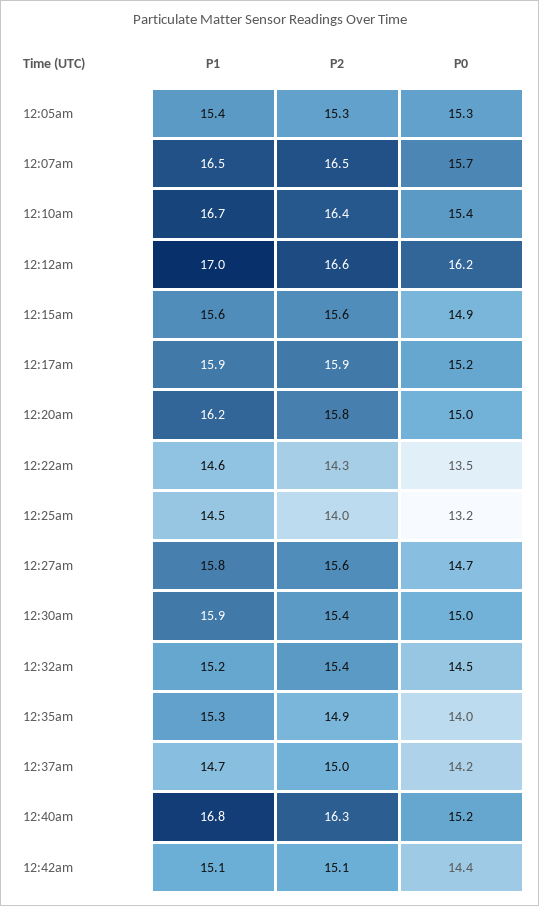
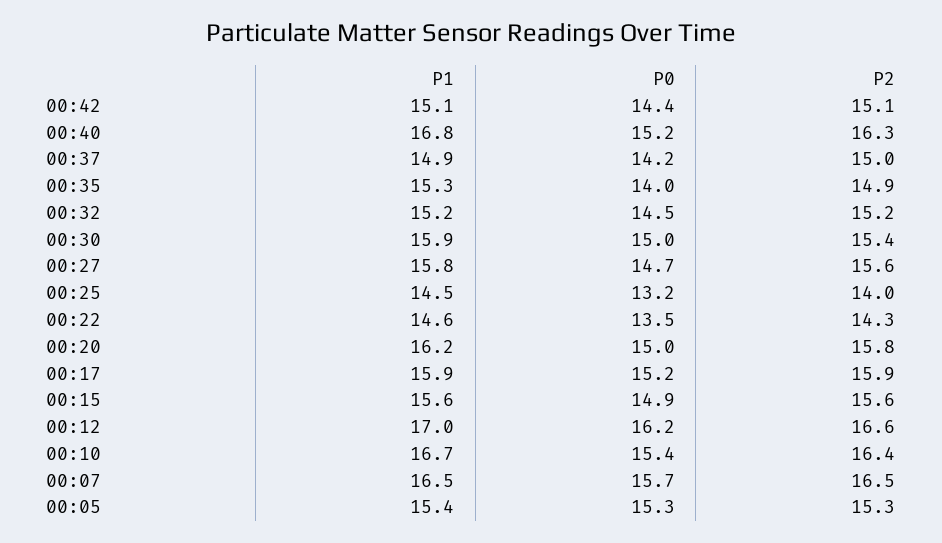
  {
    "P1": {
      "12:05am": 15.4,
      "12:07am": 16.5,
      "12:10am": 16.7,
      "12:12am": 17,
      "12:15am": 15.6,
      "12:17am": 15.9,
      "12:20am": 16.2,
      "12:22am": 14.6,
      "12:25am": 14.5,
      "12:27am": 15.8,
      "12:30am": 15.9,
      "12:32am": 15.2,
      "12:35am": 15.3,
-     "12:37am": 14.7,
+     "12:37am": 14.9,
      "12:40am": 16.8,
      "12:42am": 15.1
    },
    "P2": {
      "12:05am": 15.3,
      "12:07am": 16.5,
      "12:10am": 16.4,
      "12:12am": 16.6,
      "12:15am": 15.6,
      "12:17am": 15.9,
      "12:20am": 15.8,
      "12:22am": 14.3,
      "12:25am": 14,
      "12:27am": 15.6,
      "12:30am": 15.4,
-     "12:32am": 15.4,
+     "12:32am": 15.2,
      "12:35am": 14.9,
      "12:37am": 15,
      "12:40am": 16.3,
      "12:42am": 15.1
    },
    "P0": {
      "12:05am": 15.3,
      "12:07am": 15.7,
      "12:10am": 15.4,
      "12:12am": 16.2,
      "12:15am": 14.9,
      "12:17am": 15.2,
      "12:20am": 15,
      "12:22am": 13.5,
      "12:25am": 13.2,
      "12:27am": 14.7,
      "12:30am": 15,
      "12:32am": 14.5,
      "12:35am": 14,
      "12:37am": 14.2,
      "12:40am": 15.2,
      "12:42am": 14.4
    }
  }

